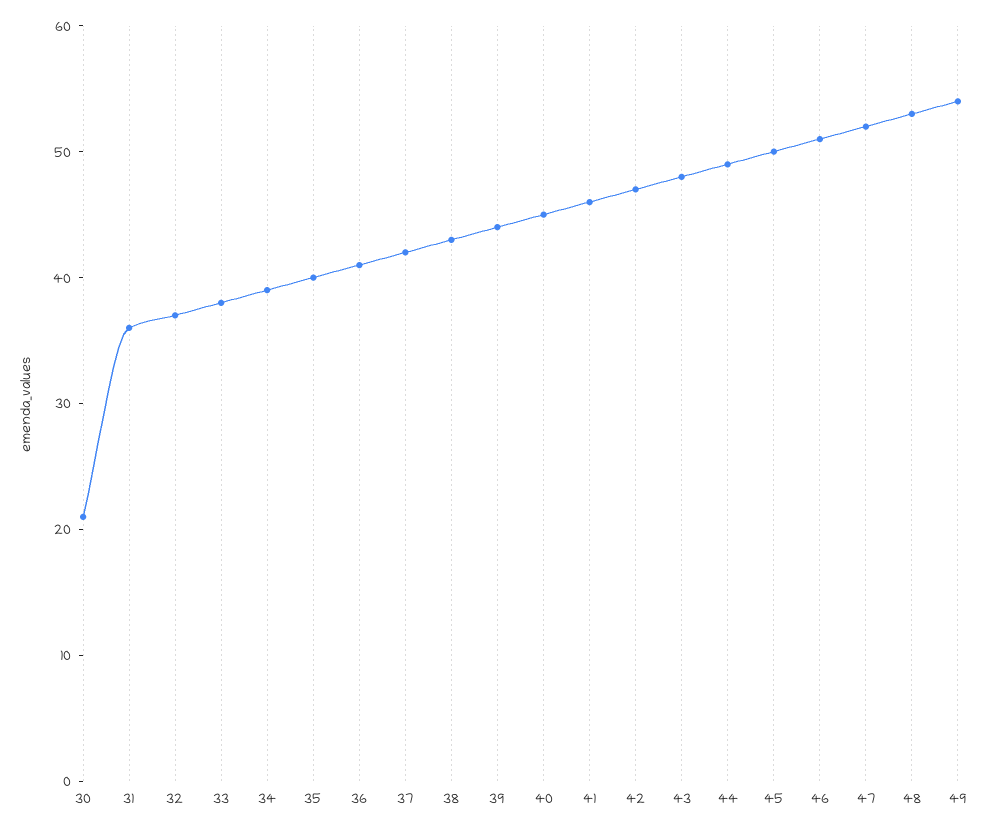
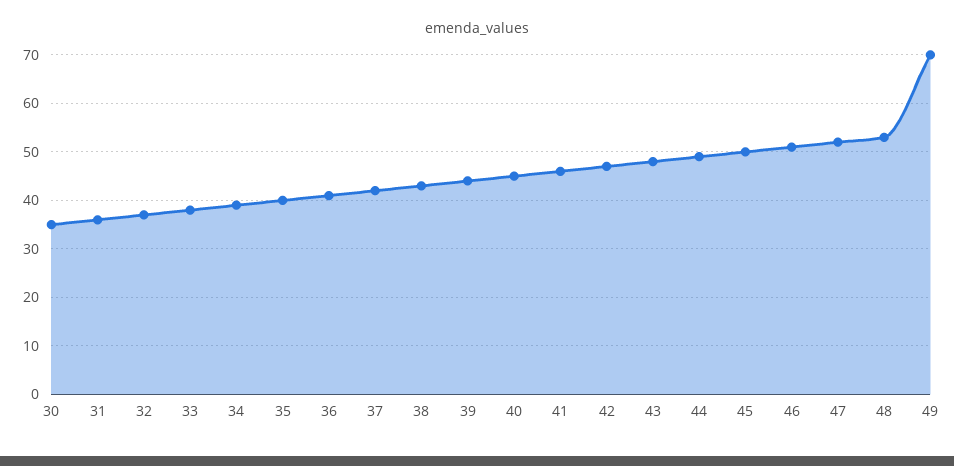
  {
-   "30": 21,
+   "30": 35,
    "31": 36,
    "32": 37,
    "33": 38,
    "34": 39,
    "35": 40,
    "36": 41,
    "37": 42,
    "38": 43,
    "39": 44,
    "40": 45,
    "41": 46,
    "42": 47,
    "43": 48,
    "44": 49,
    "45": 50,
    "46": 51,
    "47": 52,
    "48": 53,
-   "49": 54
+   "49": 70
  }

